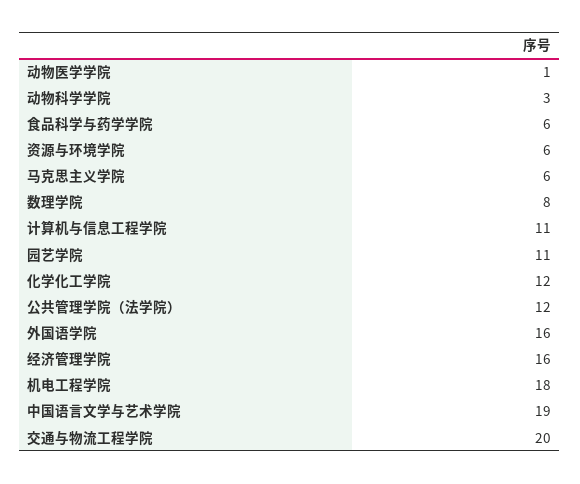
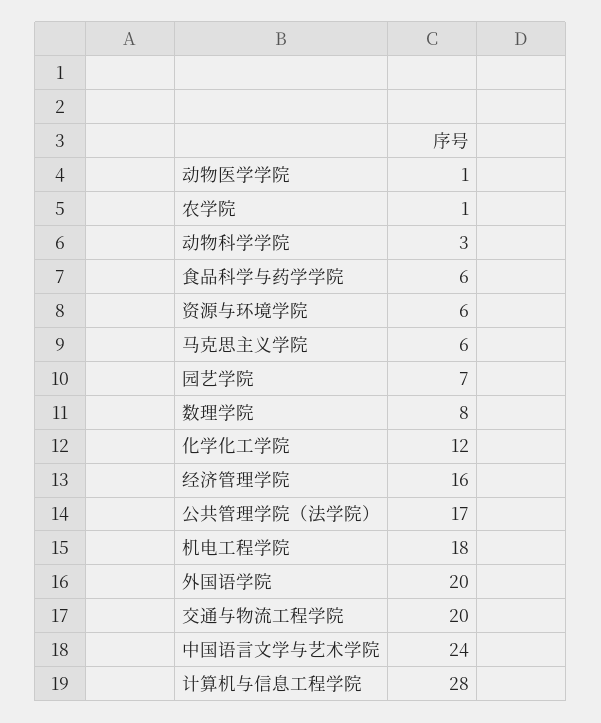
  {
    "动物医学学院": 1,
    "动物科学学院": 3,
    "食品科学与药学学院": 6,
    "资源与环境学院": 6,
    "马克思主义学院": 6,
    "数理学院": 8,
-   "计算机与信息工程学院": 11,
+   "计算机与信息工程学院": 28,
-   "园艺学院": 11,
+   "园艺学院": 7,
    "化学化工学院": 12,
-   "公共管理学院（法学院）": 12,
+   "公共管理学院（法学院）": 17,
-   "外国语学院": 16,
+   "外国语学院": 20,
    "经济管理学院": 16,
    "机电工程学院": 18,
-   "中国语言文学与艺术学院": 19,
+   "中国语言文学与艺术学院": 24,
-   "交通与物流工程学院": 20
+   "交通与物流工程学院": 20,
+   "农学院": 1
  }

